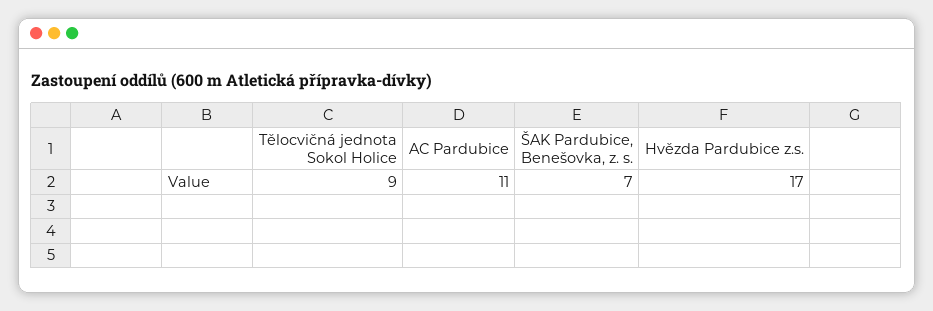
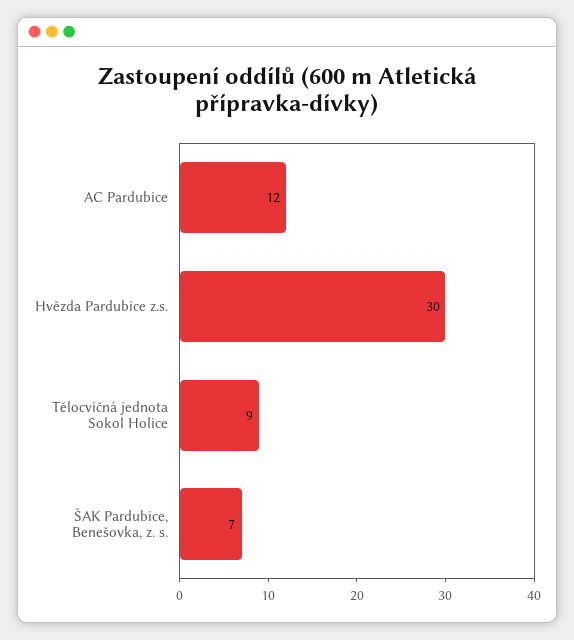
  {
    "Tělocvičná jednota Sokol Holice": 9,
-   "AC Pardubice": 11,
+   "AC Pardubice": 12,
    "ŠAK Pardubice, Benešovka, z. s.": 7,
-   "Hvězda Pardubice z.s.": 17
+   "Hvězda Pardubice z.s.": 30
  }

